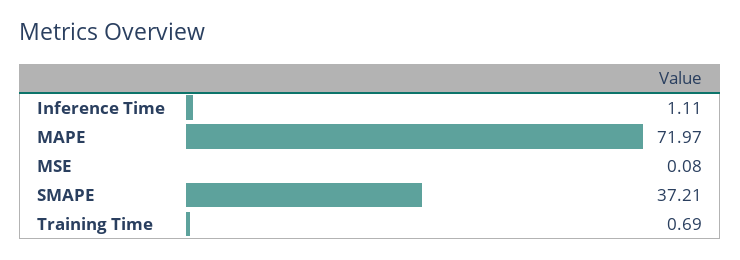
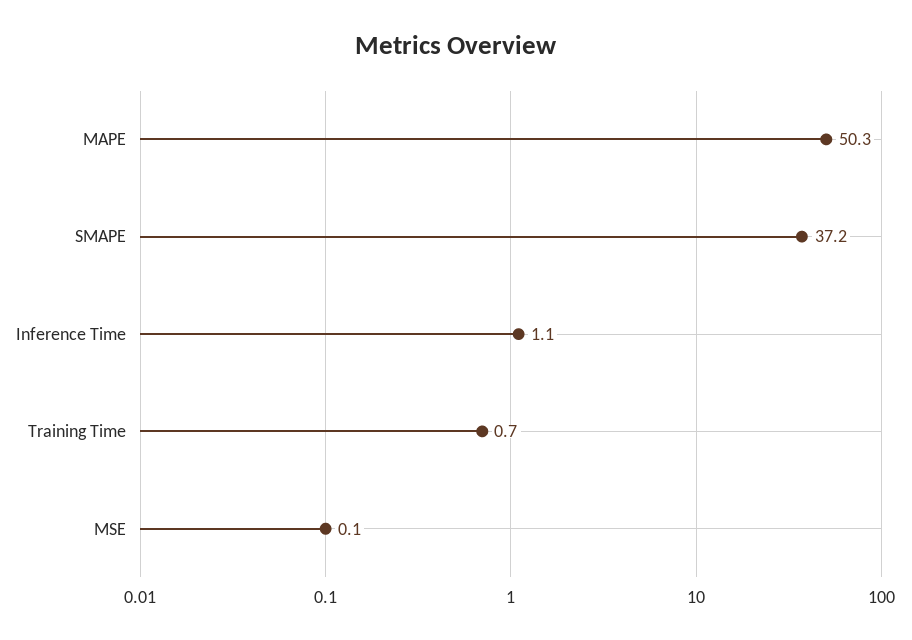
  {
    "Inference Time": 1.11,
-   "MAPE": 71.97,
+   "MAPE": 50.3,
    "MSE": 0.08,
    "SMAPE": 37.21,
    "Training Time": 0.69
  }

